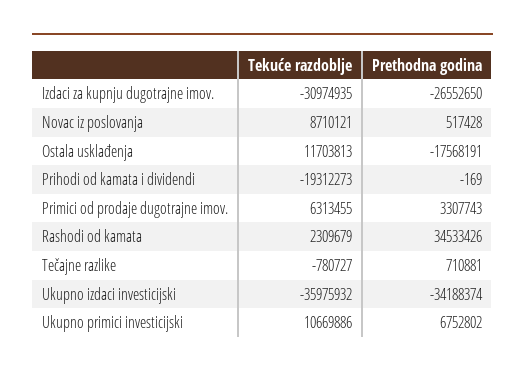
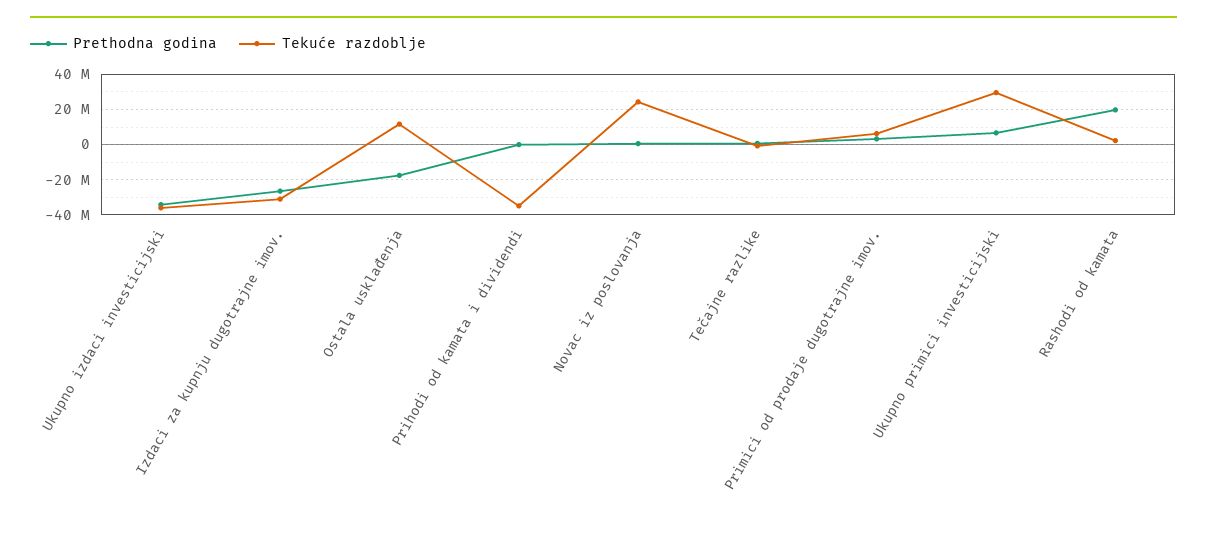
  {
    "Tekuće razdoblje": {
      "Izdaci za kupnju dugotrajne imov.": -30974935,
-     "Novac iz poslovanja": 8710121,
+     "Novac iz poslovanja": 25000000,
      "Ostala usklađenja": 11703813,
-     "Prihodi od kamata i dividendi": -19312273,
+     "Prihodi od kamata i dividendi": -35000000,
      "Primici od prodaje dugotrajne imov.": 6313455,
      "Rashodi od kamata": 2309679,
      "Tečajne razlike": -780727,
      "Ukupno izdaci investicijski": -35975932,
-     "Ukupno primici investicijski": 10669886
+     "Ukupno primici investicijski": 30000000
    },
    "Prethodna godina": {
      "Izdaci za kupnju dugotrajne imov.": -26552650,
      "Novac iz poslovanja": 517428,
      "Ostala usklađenja": -17568191,
      "Prihodi od kamata i dividendi": -169,
      "Primici od prodaje dugotrajne imov.": 3307743,
-     "Rashodi od kamata": 34533426,
+     "Rashodi od kamata": 20000000,
      "Tečajne razlike": 710881,
      "Ukupno izdaci investicijski": -34188374,
      "Ukupno primici investicijski": 6752802
    }
  }

